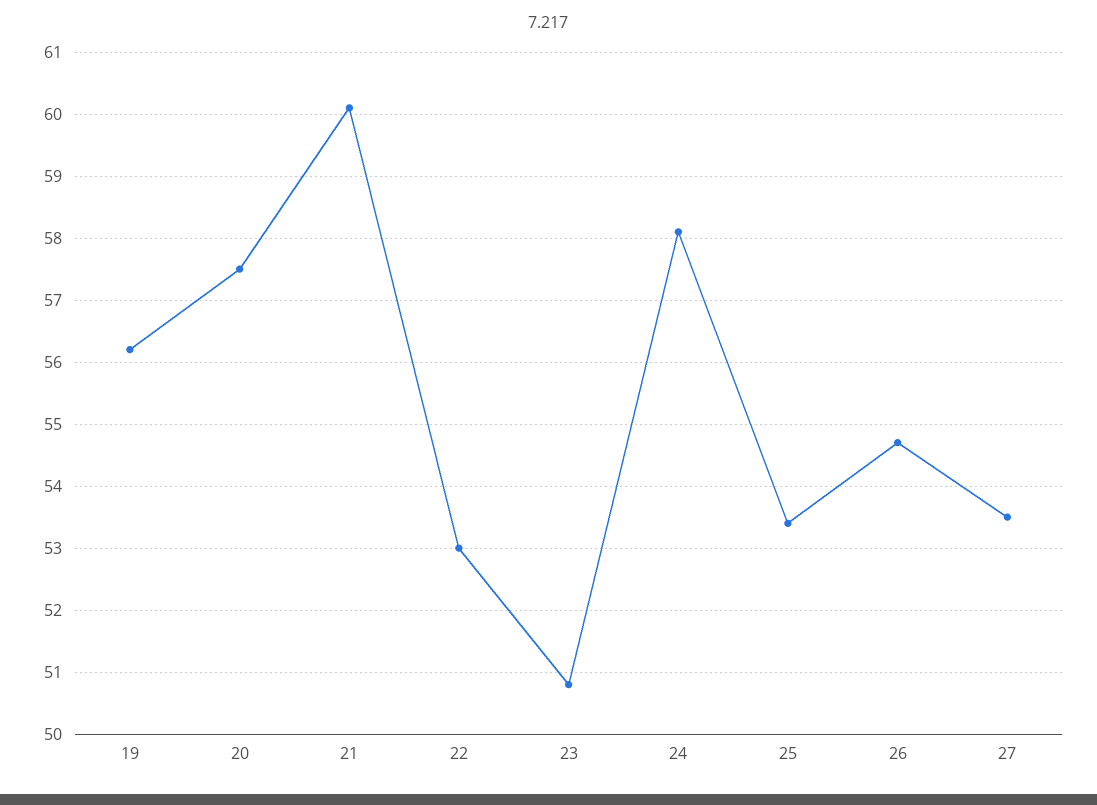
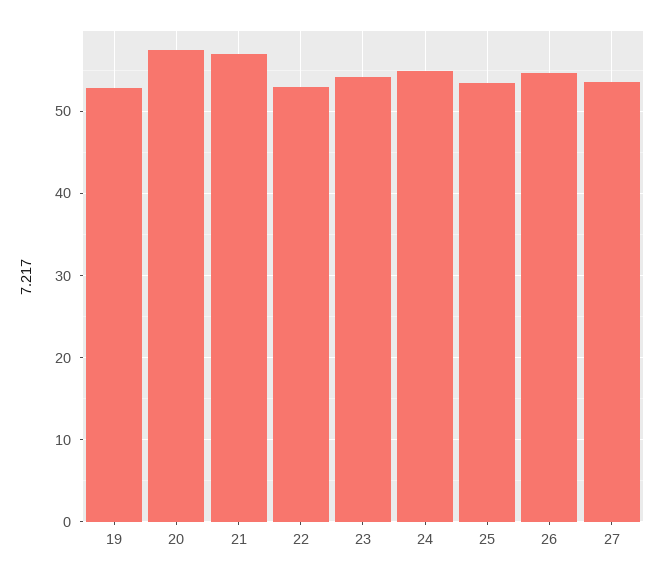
  {
-   "19": 56.2,
+   "19": 53,
    "20": 57.5,
-   "21": 60.1,
+   "21": 57,
    "22": 53,
-   "23": 50.8,
+   "23": 54,
-   "24": 58.1,
+   "24": 55,
    "25": 53.4,
    "26": 54.7,
    "27": 53.5
  }

